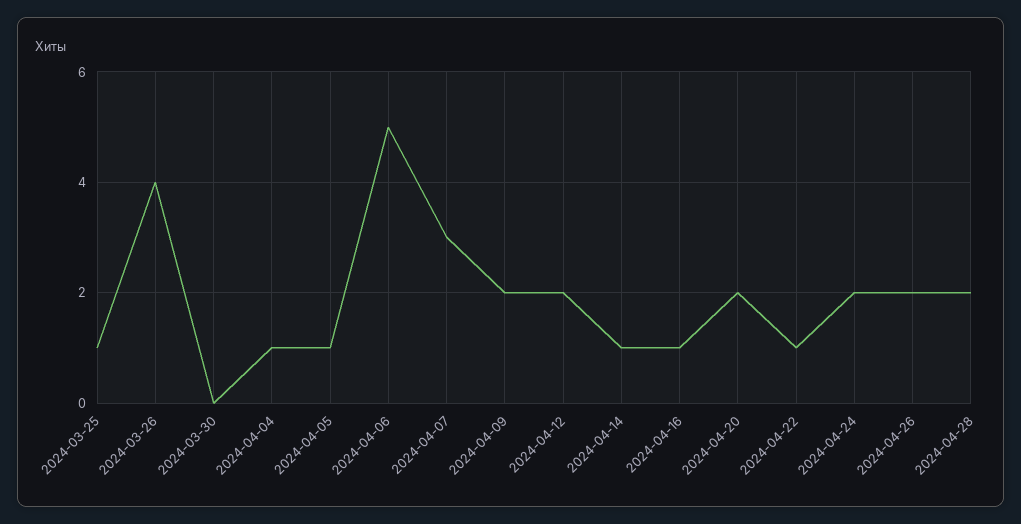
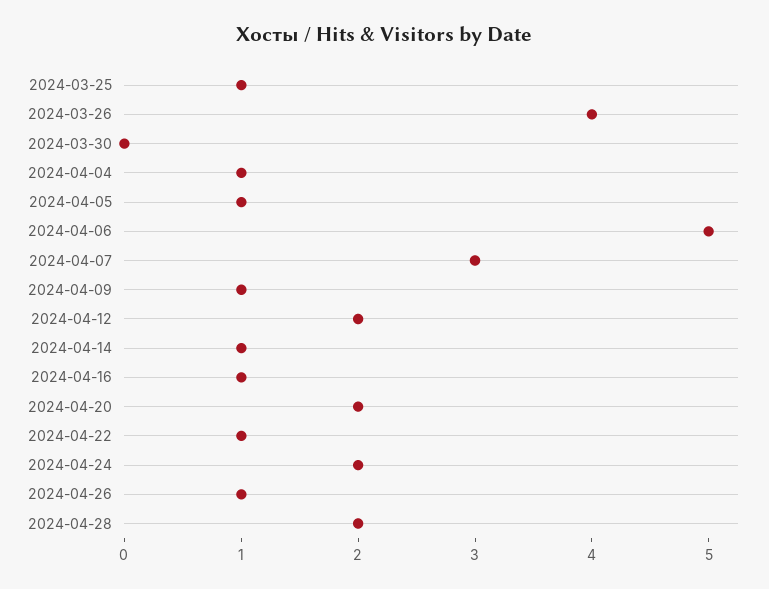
  {
    "2024-03-25": 1,
    "2024-03-26": 4,
    "2024-03-30": 0,
    "2024-04-04": 1,
    "2024-04-05": 1,
    "2024-04-06": 5,
    "2024-04-07": 3,
-   "2024-04-09": 2,
+   "2024-04-09": 1,
    "2024-04-12": 2,
    "2024-04-14": 1,
    "2024-04-16": 1,
    "2024-04-20": 2,
    "2024-04-22": 1,
    "2024-04-24": 2,
-   "2024-04-26": 2,
+   "2024-04-26": 1,
    "2024-04-28": 2
  }

